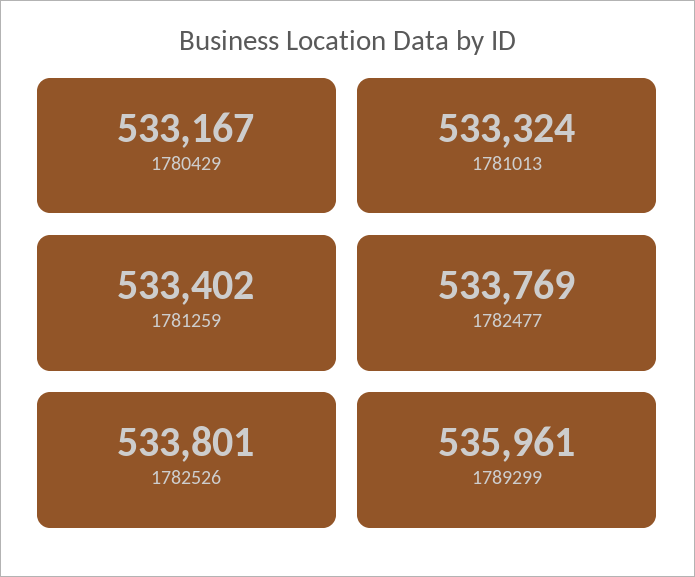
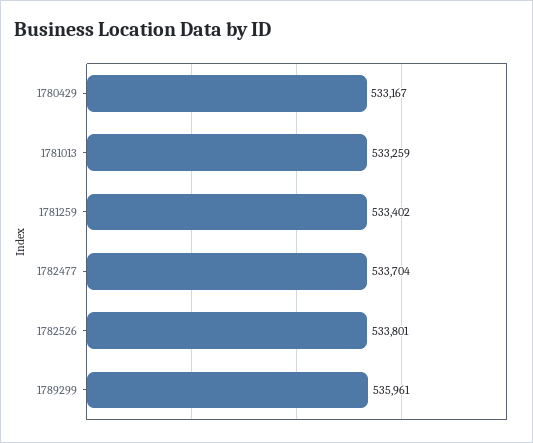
  {
    "1780429": 533167,
-   "1781013": 533324,
+   "1781013": 533259,
    "1781259": 533402,
-   "1782477": 533769,
+   "1782477": 533704,
    "1782526": 533801,
    "1789299": 535961
  }

